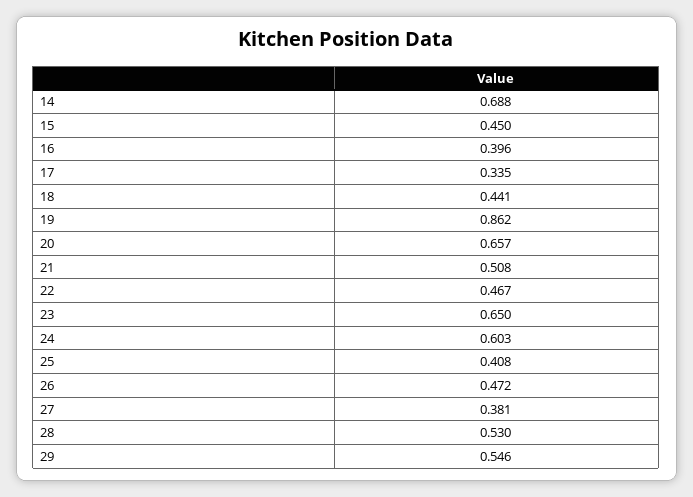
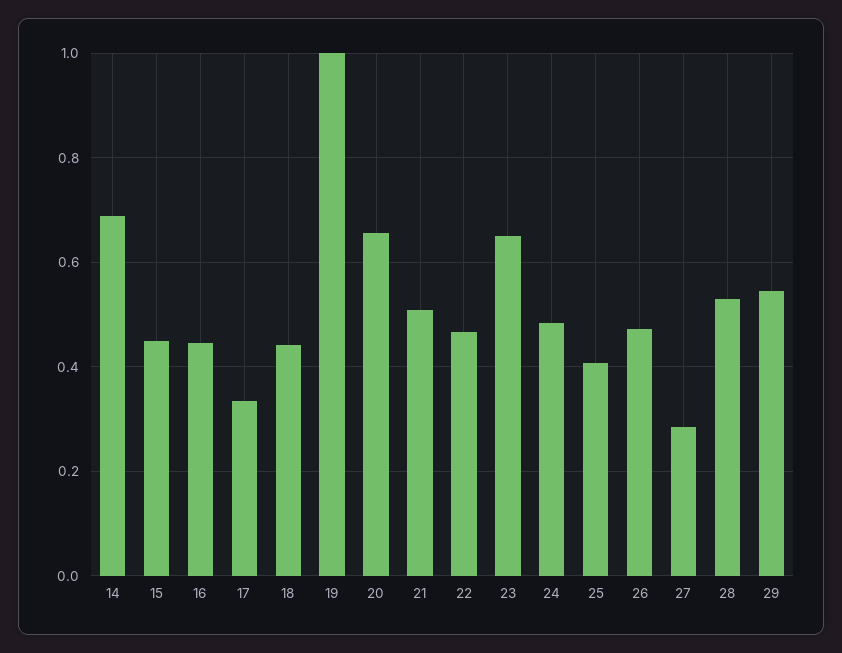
  {
    "14": 0.688,
    "15": 0.45,
-   "16": 0.396,
+   "16": 0.44,
    "17": 0.335,
    "18": 0.441,
-   "19": 0.862,
+   "19": 1,
    "20": 0.657,
    "21": 0.508,
    "22": 0.467,
    "23": 0.65,
-   "24": 0.603,
+   "24": 0.48,
    "25": 0.408,
    "26": 0.472,
-   "27": 0.381,
+   "27": 0.28,
    "28": 0.53,
    "29": 0.546
  }

